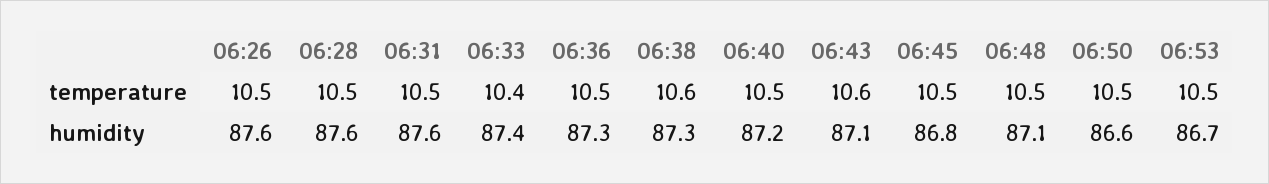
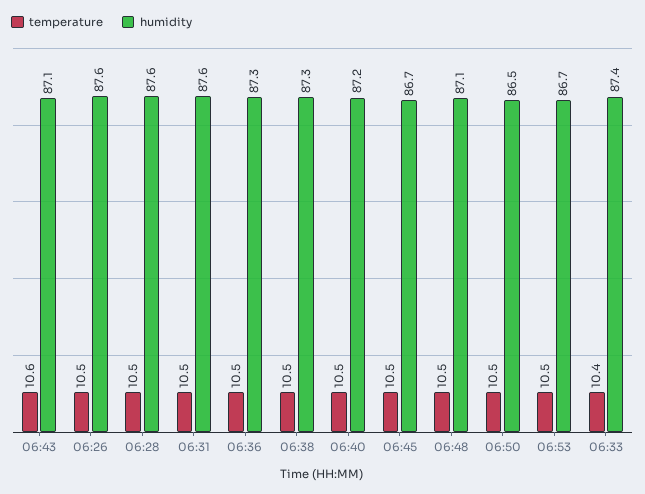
  {
    "temperature": {
      "06:26": 10.5,
      "06:28": 10.5,
      "06:31": 10.5,
      "06:33": 10.4,
      "06:36": 10.5,
-     "06:38": 10.6,
+     "06:38": 10.5,
      "06:40": 10.5,
      "06:43": 10.6,
      "06:45": 10.5,
      "06:48": 10.5,
      "06:50": 10.5,
      "06:53": 10.5
    },
    "humidity": {
      "06:26": 87.6,
      "06:28": 87.6,
      "06:31": 87.6,
      "06:33": 87.4,
      "06:36": 87.3,
      "06:38": 87.3,
      "06:40": 87.2,
      "06:43": 87.1,
-     "06:45": 86.8,
+     "06:45": 86.7,
      "06:48": 87.1,
-     "06:50": 86.6,
+     "06:50": 86.5,
      "06:53": 86.7
    }
  }

